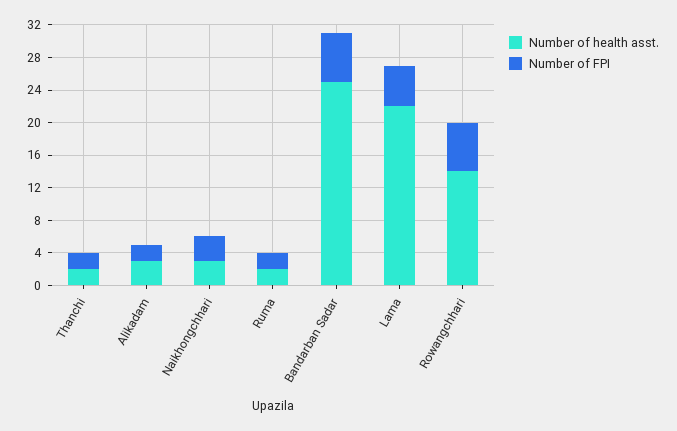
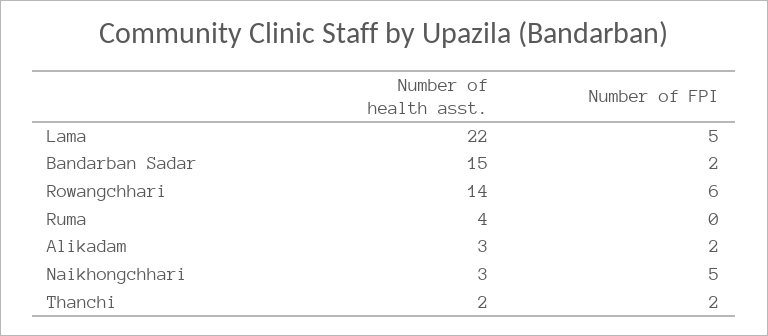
  {
    "Number of health asst.": {
      "Thanchi": 2,
      "Alikadam": 3,
      "Naikhongchhari": 3,
-     "Ruma": 2,
+     "Ruma": 4,
-     "Bandarban Sadar": 25,
+     "Bandarban Sadar": 15,
      "Lama": 22,
      "Rowangchhari": 14
    },
    "Number of FPI": {
      "Thanchi": 2,
      "Alikadam": 2,
-     "Naikhongchhari": 3,
+     "Naikhongchhari": 5,
-     "Ruma": 2,
+     "Ruma": 0,
-     "Bandarban Sadar": 6,
+     "Bandarban Sadar": 2,
      "Lama": 5,
      "Rowangchhari": 6
    }
  }

